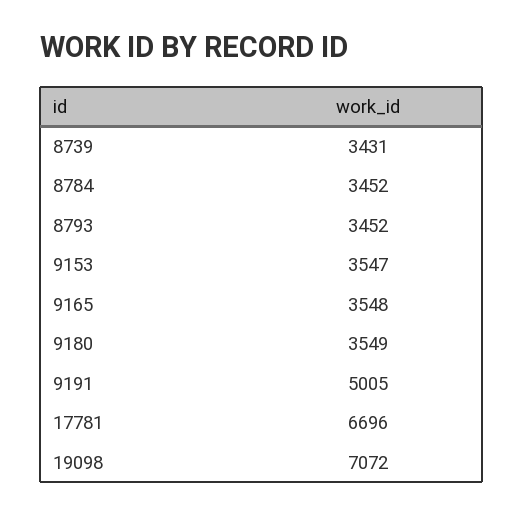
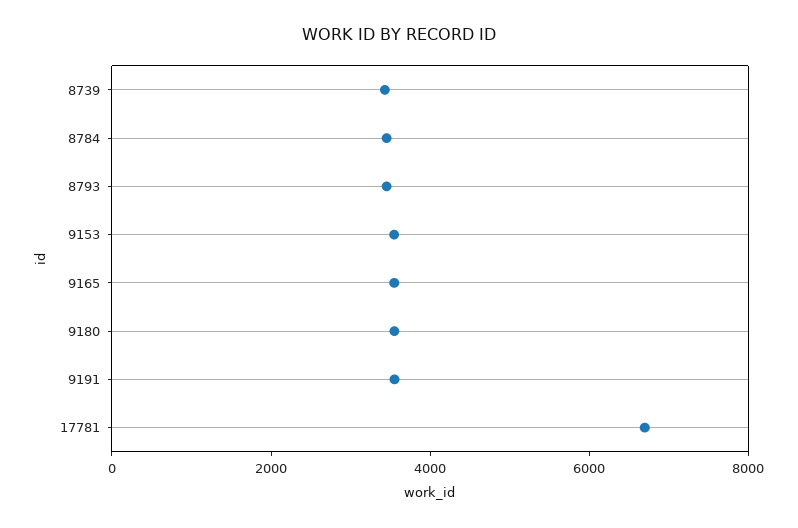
  {
    "8739": 3431,
    "8784": 3452,
    "8793": 3452,
    "9153": 3547,
    "9165": 3548,
    "9180": 3549,
-   "9191": 5005,
+   "9191": 3500,
-   "17781": 6696,
+   "17781": 6696
-   "19098": 7072
  }

